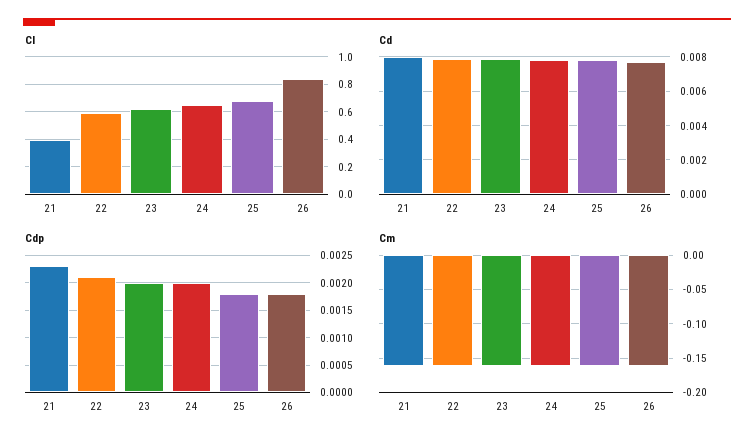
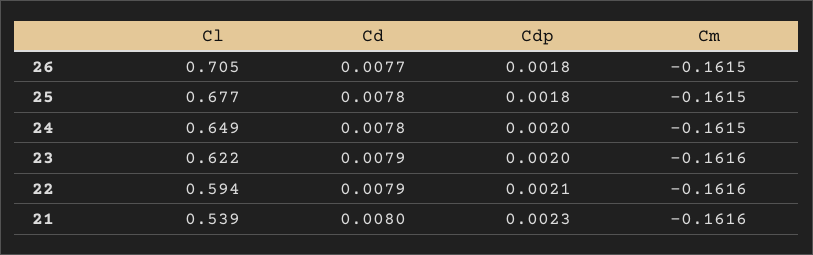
  {
    "Cl": {
-     "21": 0.4,
+     "21": 0.539,
      "22": 0.594,
      "23": 0.622,
      "24": 0.649,
      "25": 0.677,
-     "26": 0.85
+     "26": 0.705
    },
    "Cd": {
      "21": 0.008,
      "22": 0.0079,
      "23": 0.0079,
      "24": 0.0078,
      "25": 0.0078,
      "26": 0.0077
    },
    "Cdp": {
      "21": 0.0023,
      "22": 0.0021,
      "23": 0.002,
      "24": 0.002,
      "25": 0.0018,
      "26": 0.0018
    },
    "Cm": {
      "21": -0.1616,
      "22": -0.1616,
      "23": -0.1616,
      "24": -0.1615,
      "25": -0.1615,
      "26": -0.1615
    }
  }

